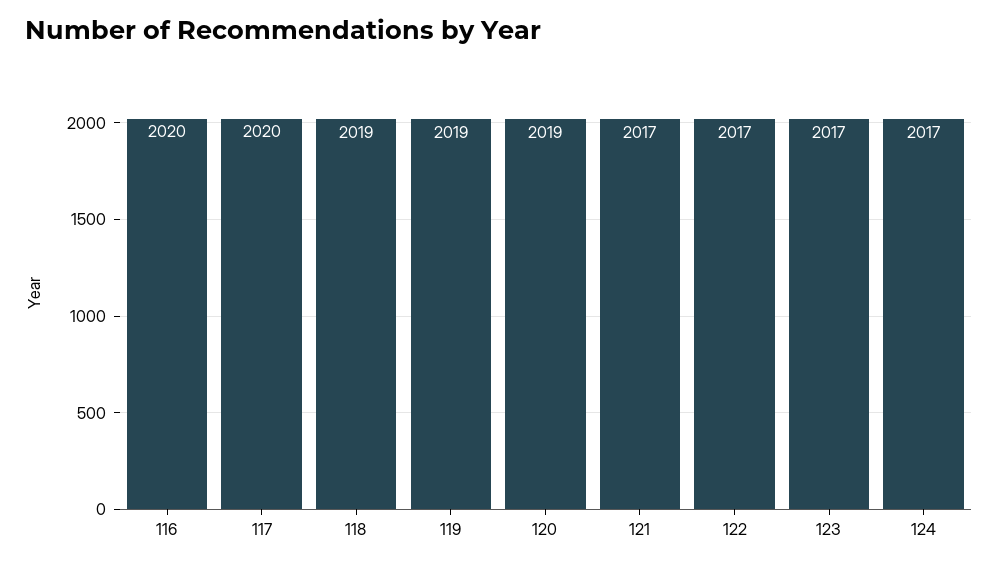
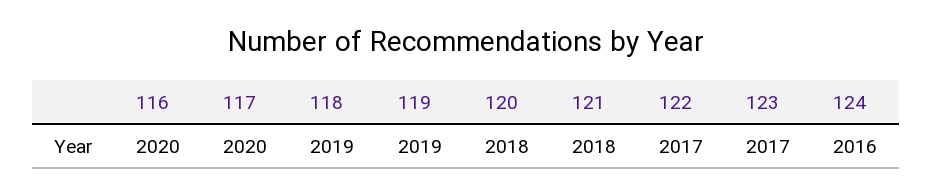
  {
    "116": 2020,
    "117": 2020,
    "118": 2019,
    "119": 2019,
-   "120": 2019,
+   "120": 2018,
-   "121": 2017,
+   "121": 2018,
    "122": 2017,
    "123": 2017,
-   "124": 2017
+   "124": 2016
  }

